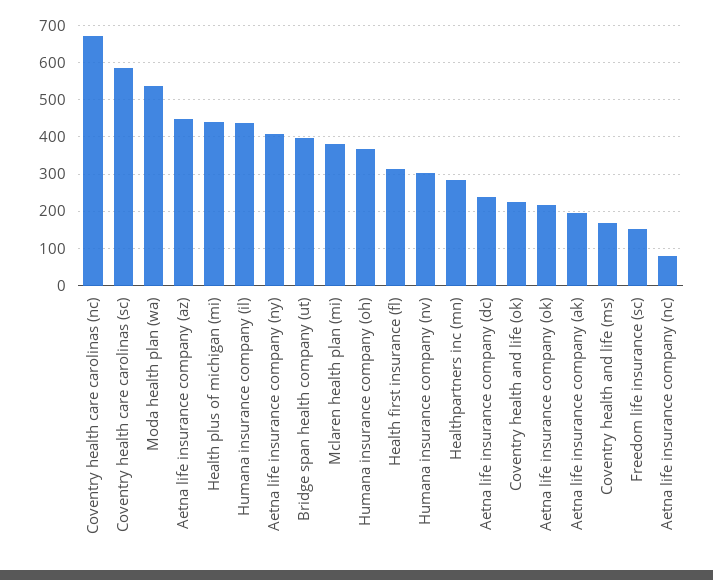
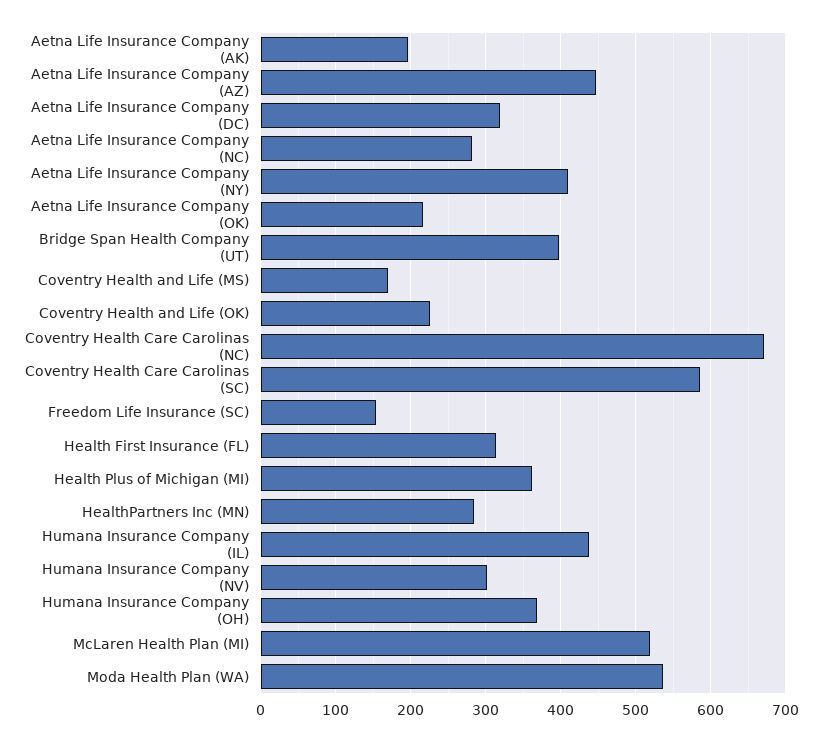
  {
    "Coventry health care carolinas (nc)": 670,
    "Coventry health care carolinas (sc)": 590,
    "Moda health plan (wa)": 540,
    "Aetna life insurance company (az)": 450,
-   "Health plus of michigan (mi)": 440,
+   "Health plus of michigan (mi)": 360,
    "Humana insurance company (il)": 440,
    "Aetna life insurance company (ny)": 410,
    "Bridge span health company (ut)": 400,
-   "Mclaren health plan (mi)": 380,
+   "Mclaren health plan (mi)": 520,
    "Humana insurance company (oh)": 370,
    "Health first insurance (fl)": 310,
    "Humana insurance company (nv)": 300,
    "Healthpartners inc (mn)": 280,
-   "Aetna life insurance company (dc)": 240,
+   "Aetna life insurance company (dc)": 320,
    "Coventry health and life (ok)": 230,
    "Aetna life insurance company (ok)": 220,
    "Aetna life insurance company (ak)": 200,
    "Coventry health and life (ms)": 170,
    "Freedom life insurance (sc)": 150,
-   "Aetna life insurance company (nc)": 80
+   "Aetna life insurance company (nc)": 280
  }

